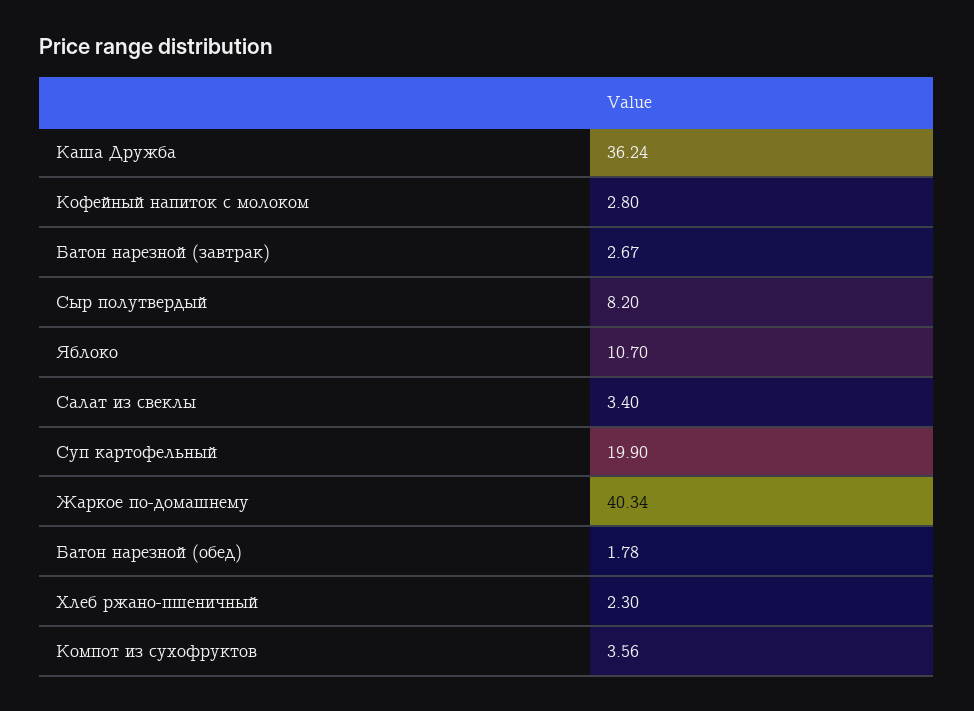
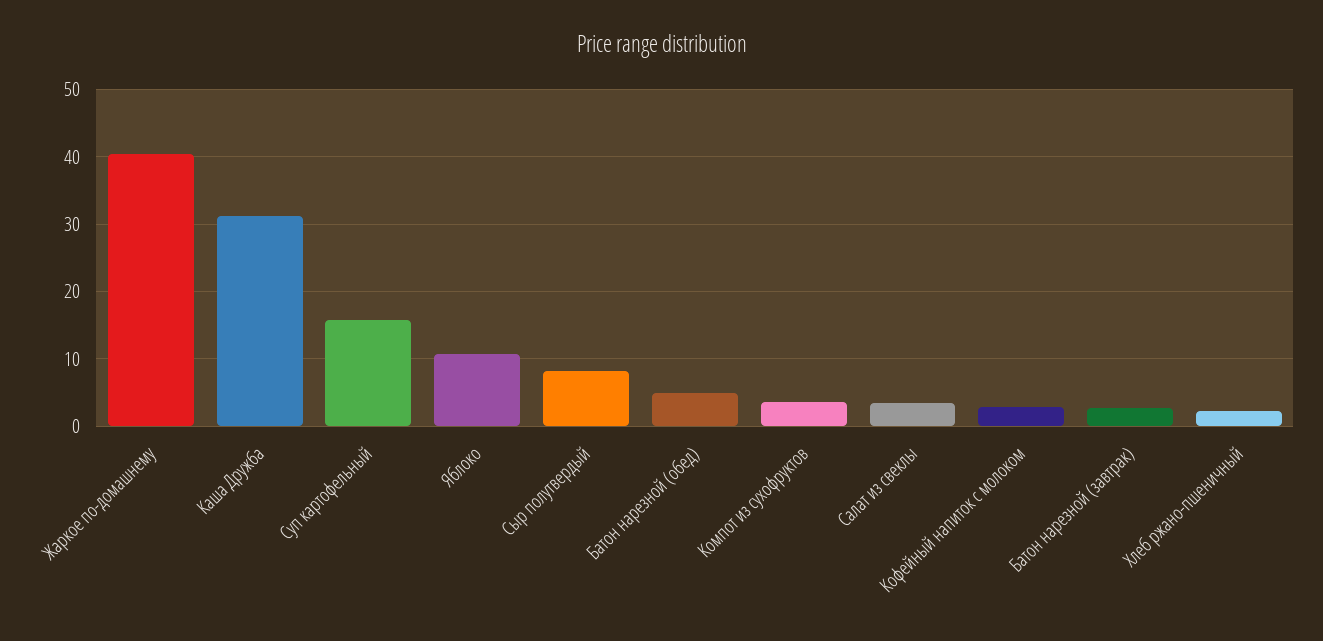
  {
-   "Каша Дружба": 36.24,
+   "Каша Дружба": 31,
    "Кофейный напиток с молоком": 2.8,
    "Батон нарезной (завтрак)": 2.67,
    "Сыр полутвердый": 8.2,
    "Яблоко": 10.7,
    "Салат из свеклы": 3.4,
-   "Суп картофельный": 19.9,
+   "Суп картофельный": 16,
    "Жаркое по-домашнему": 40.34,
-   "Батон нарезной (обед)": 1.78,
+   "Батон нарезной (обед)": 5,
    "Хлеб ржано-пшеничный": 2.3,
    "Компот из сухофруктов": 3.56
  }

